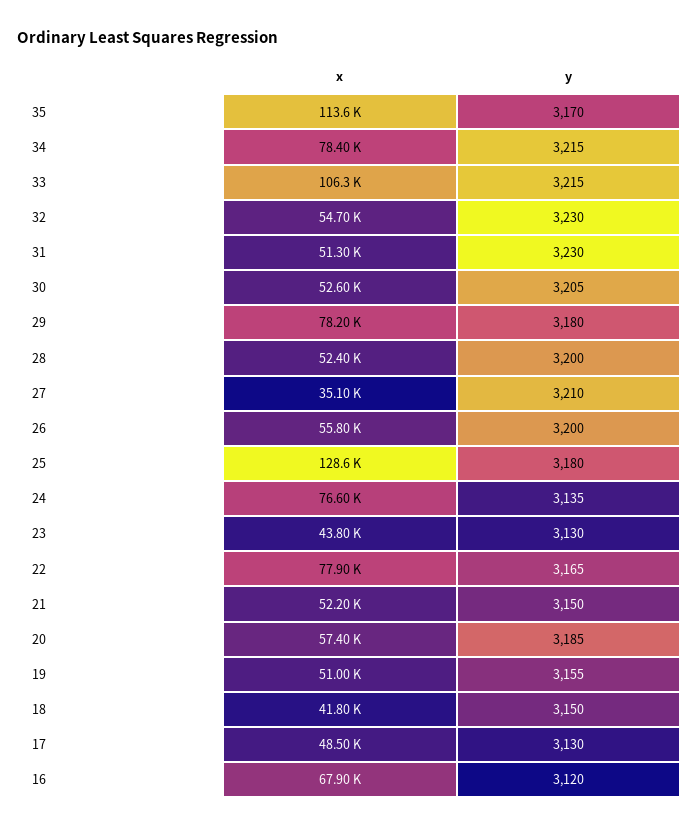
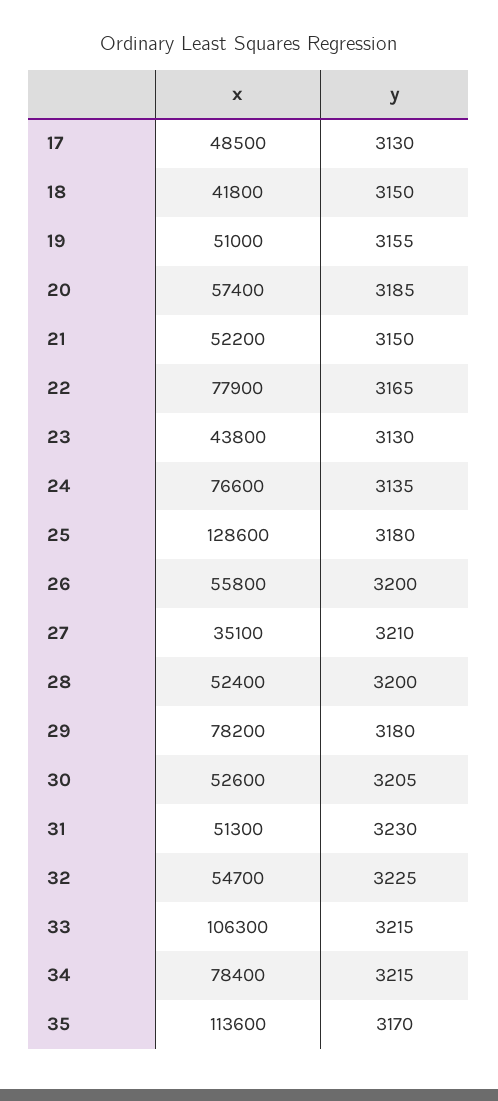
  {
    "x": {
      "35": 113600,
      "34": 78400,
      "33": 106300,
      "32": 54700,
      "31": 51300,
      "30": 52600,
      "29": 78200,
      "28": 52400,
      "27": 35100,
      "26": 55800,
      "25": 128600,
      "24": 76600,
      "23": 43800,
      "22": 77900,
      "21": 52200,
      "20": 57400,
      "19": 51000,
      "18": 41800,
-     "17": 48500,
+     "17": 48500
-     "16": 67900
    },
    "y": {
      "35": 3170,
      "34": 3215,
      "33": 3215,
-     "32": 3230,
+     "32": 3225,
      "31": 3230,
      "30": 3205,
      "29": 3180,
      "28": 3200,
      "27": 3210,
      "26": 3200,
      "25": 3180,
      "24": 3135,
      "23": 3130,
      "22": 3165,
      "21": 3150,
      "20": 3185,
      "19": 3155,
      "18": 3150,
-     "17": 3130,
+     "17": 3130
-     "16": 3120
    }
  }

